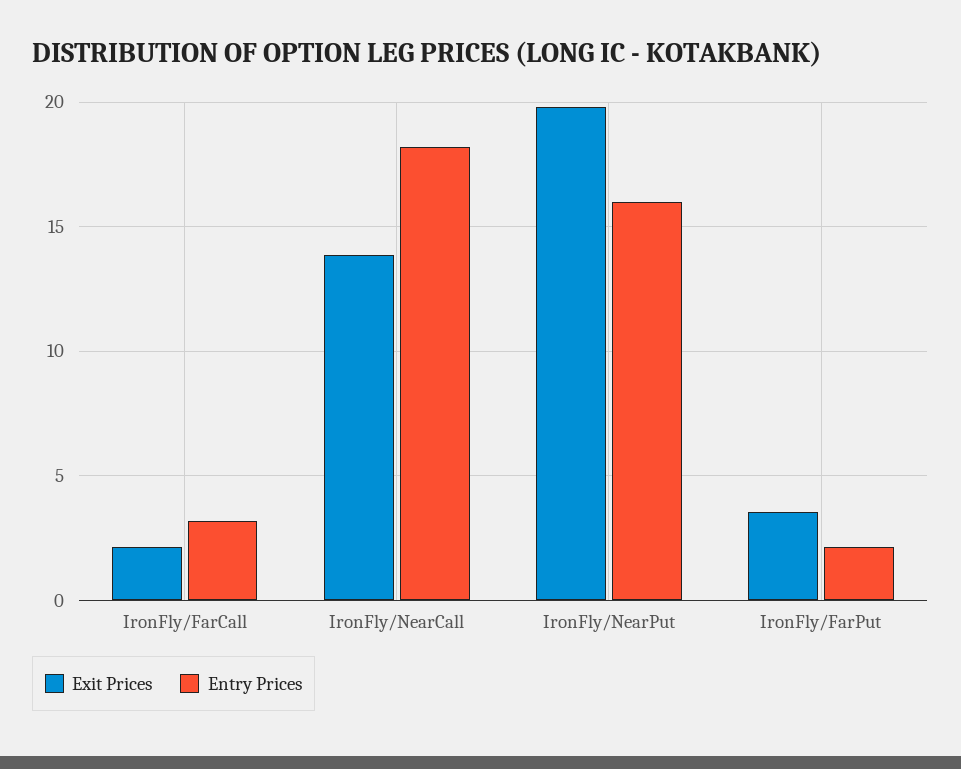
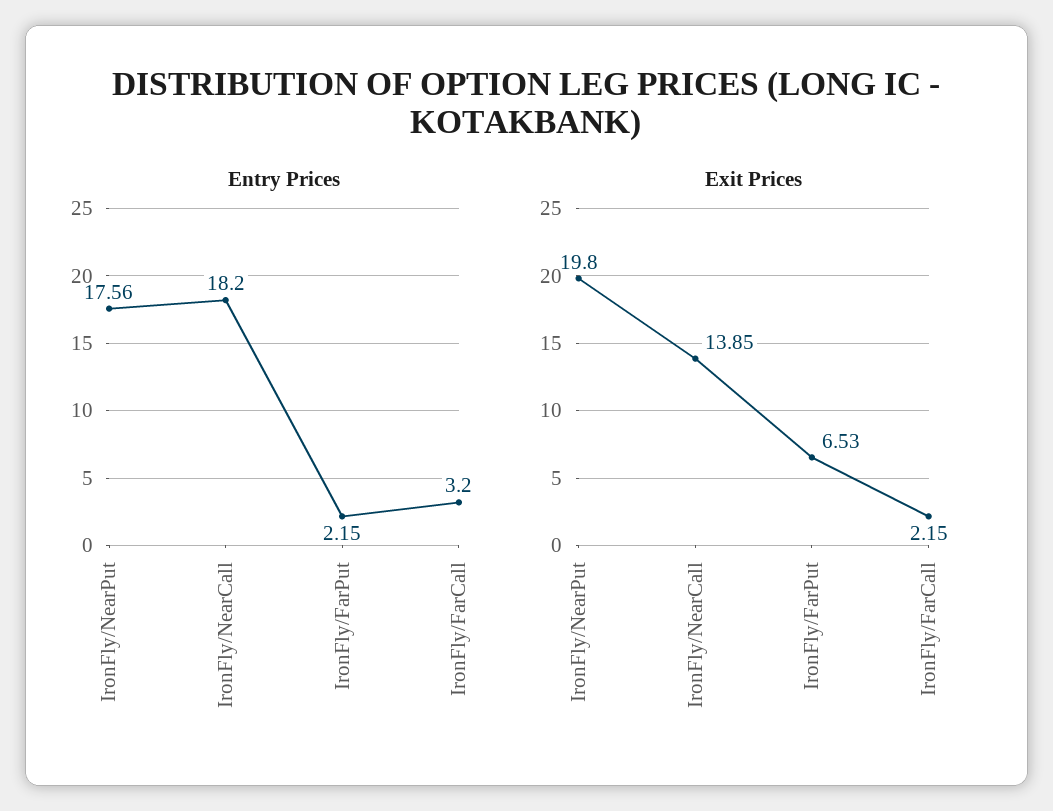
  {
    "Exit Prices": {
      "IronFly/FarCall": 2.15,
      "IronFly/NearCall": 13.85,
      "IronFly/NearPut": 19.8,
-     "IronFly/FarPut": 3.5
+     "IronFly/FarPut": 6.53
    },
    "Entry Prices": {
      "IronFly/FarCall": 3.2,
      "IronFly/NearCall": 18.2,
-     "IronFly/NearPut": 16,
+     "IronFly/NearPut": 17.56,
      "IronFly/FarPut": 2.15
    }
  }

